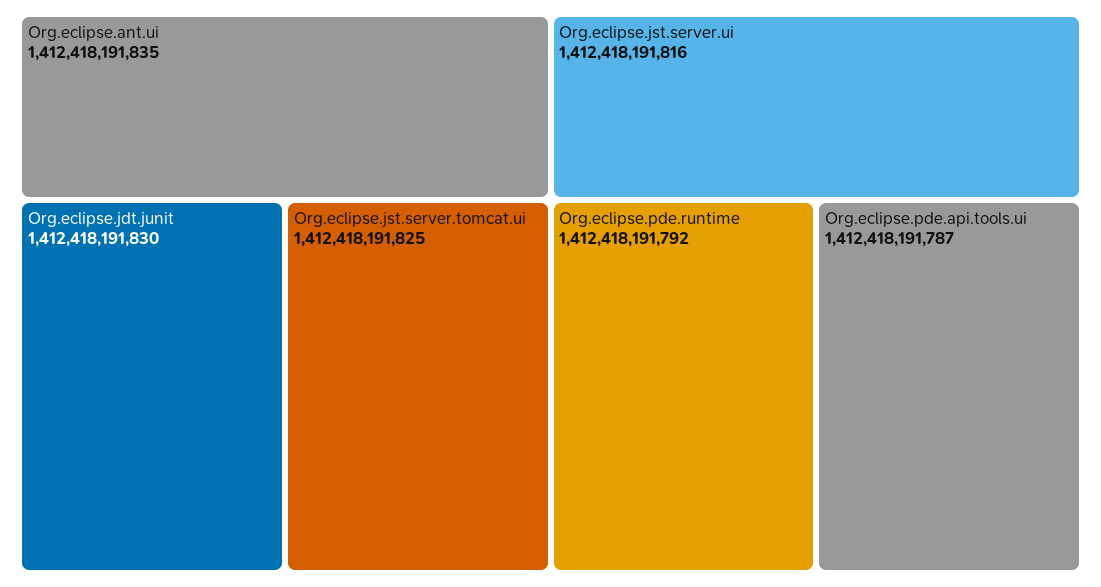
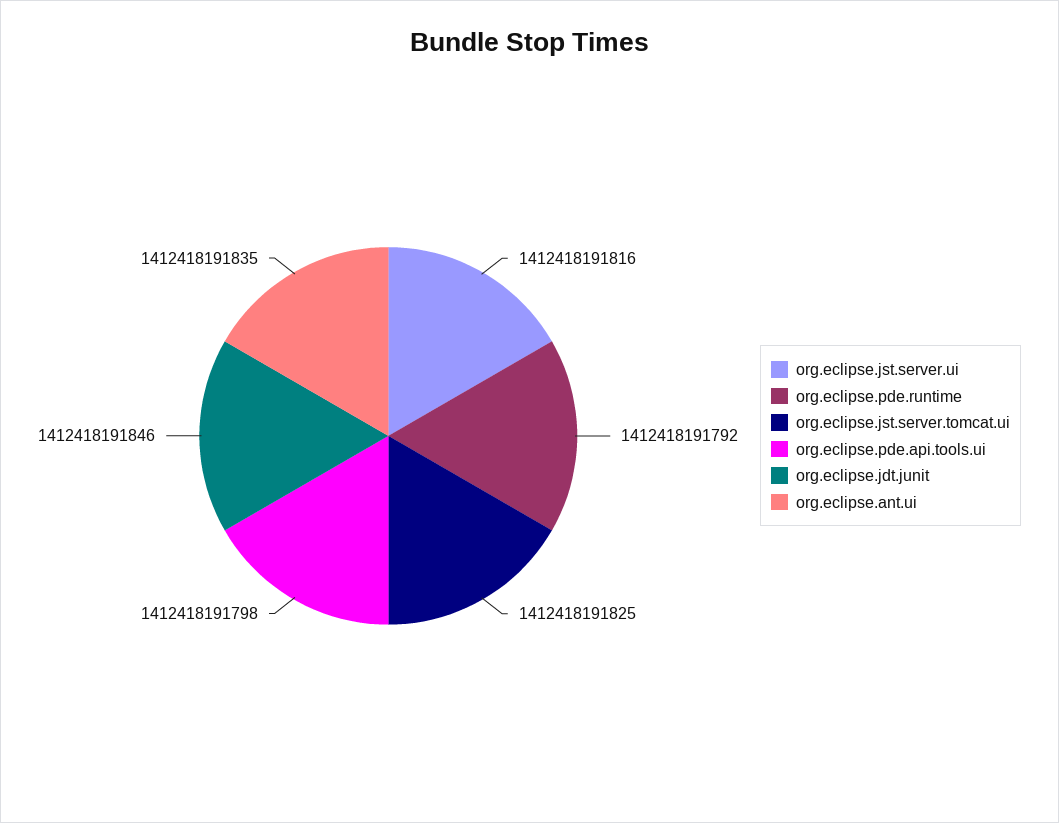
  {
    "Org.eclipse.ant.ui": 1412418191835,
-   "Org.eclipse.jdt.junit": 1412418191830,
+   "Org.eclipse.jdt.junit": 1412418191846,
    "Org.eclipse.jst.server.tomcat.ui": 1412418191825,
    "Org.eclipse.jst.server.ui": 1412418191816,
    "Org.eclipse.pde.runtime": 1412418191792,
-   "Org.eclipse.pde.api.tools.ui": 1412418191787
+   "Org.eclipse.pde.api.tools.ui": 1412418191798
  }

